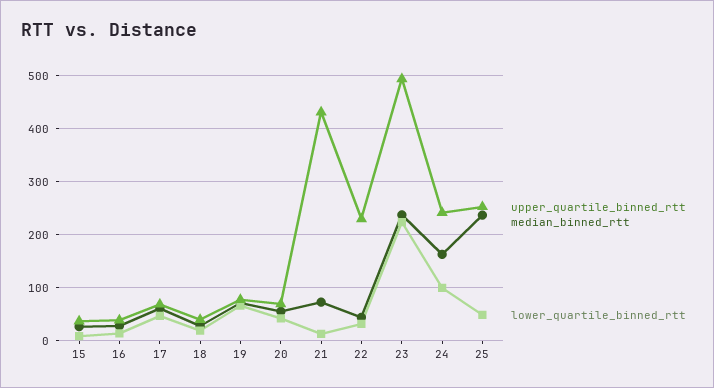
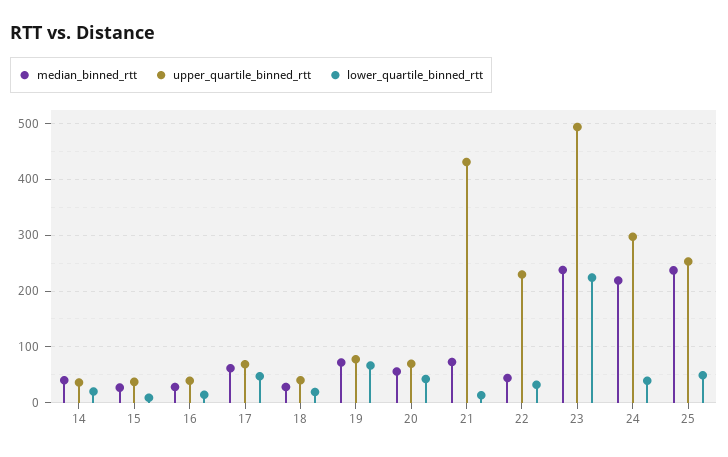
  {
    "upper_quartile_binned_rtt": {
      "15": 40,
      "16": 40,
      "17": 60,
      "18": 40,
      "19": 80,
      "20": 60,
      "21": 440,
      "22": 220,
      "23": 500,
-     "24": 240,
+     "24": 300,
-     "25": 260
+     "25": 260,
+     "14": 40
    },
    "median_binned_rtt": {
      "15": 20,
      "16": 20,
      "17": 60,
      "18": 20,
      "19": 80,
      "20": 60,
      "21": 80,
      "22": 40,
      "23": 240,
-     "24": 160,
+     "24": 220,
-     "25": 240
+     "25": 240,
+     "14": 40
    },
    "lower_quartile_binned_rtt": {
      "15": 0,
      "16": 20,
      "17": 40,
      "18": 20,
      "19": 60,
      "20": 40,
      "21": 20,
      "22": 40,
      "23": 220,
-     "24": 100,
+     "24": 40,
-     "25": 40
+     "25": 40,
+     "14": 20
    }
  }

